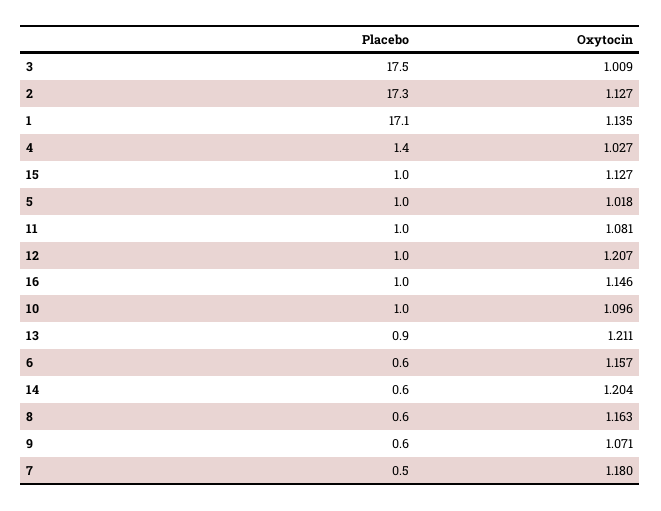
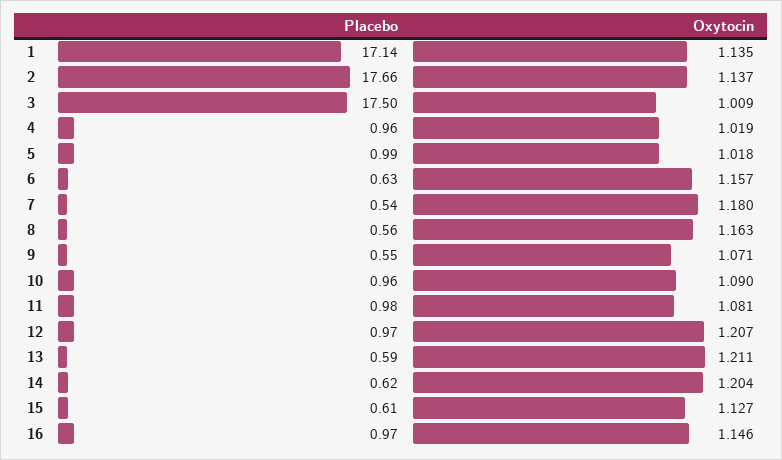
  {
    "Placebo": {
      "3": 17.5,
-     "2": 17.3,
+     "2": 17.66,
      "1": 17.14,
-     "4": 1.4,
+     "4": 0.96,
-     "15": 1,
+     "15": 0.61,
      "5": 0.99,
      "11": 0.98,
      "12": 0.97,
      "16": 0.97,
      "10": 0.96,
-     "13": 0.9,
+     "13": 0.59,
      "6": 0.63,
      "14": 0.62,
      "8": 0.56,
      "9": 0.55,
      "7": 0.54
    },
    "Oxytocin": {
      "3": 1.009,
-     "2": 1.127,
+     "2": 1.137,
      "1": 1.135,
-     "4": 1.027,
+     "4": 1.019,
      "15": 1.127,
      "5": 1.018,
      "11": 1.081,
      "12": 1.207,
      "16": 1.146,
-     "10": 1.096,
+     "10": 1.09,
      "13": 1.211,
      "6": 1.157,
      "14": 1.204,
      "8": 1.163,
      "9": 1.071,
      "7": 1.18
    }
  }

